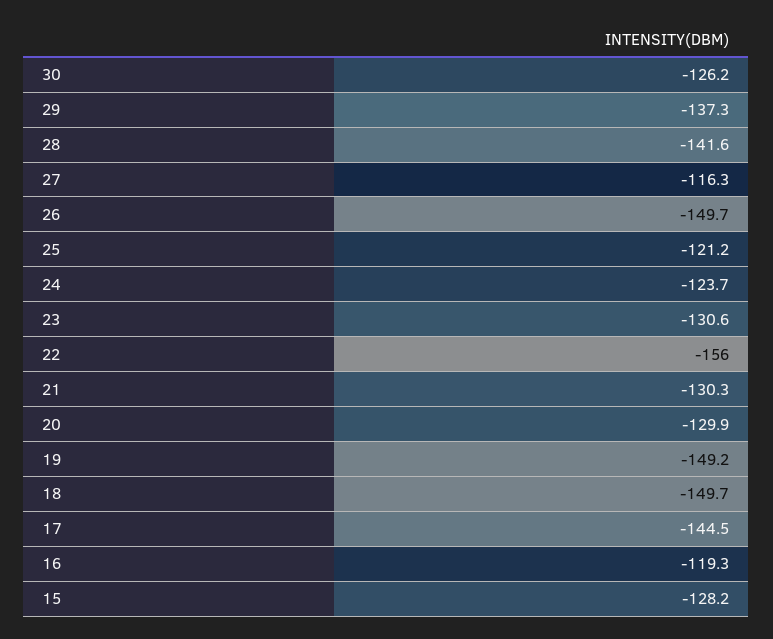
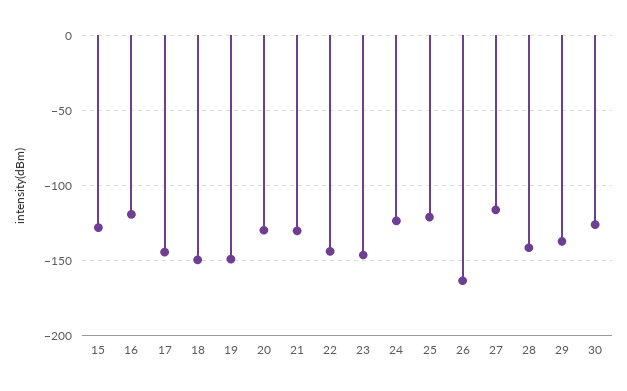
  {
    "30": -126.2,
    "29": -137.3,
    "28": -141.6,
    "27": -116.3,
-   "26": -149.7,
+   "26": -165,
    "25": -121.2,
    "24": -123.7,
-   "23": -130.6,
+   "23": -145,
-   "22": -156,
+   "22": -145,
    "21": -130.3,
    "20": -129.9,
    "19": -149.2,
    "18": -149.7,
    "17": -144.5,
    "16": -119.3,
    "15": -128.2
  }

